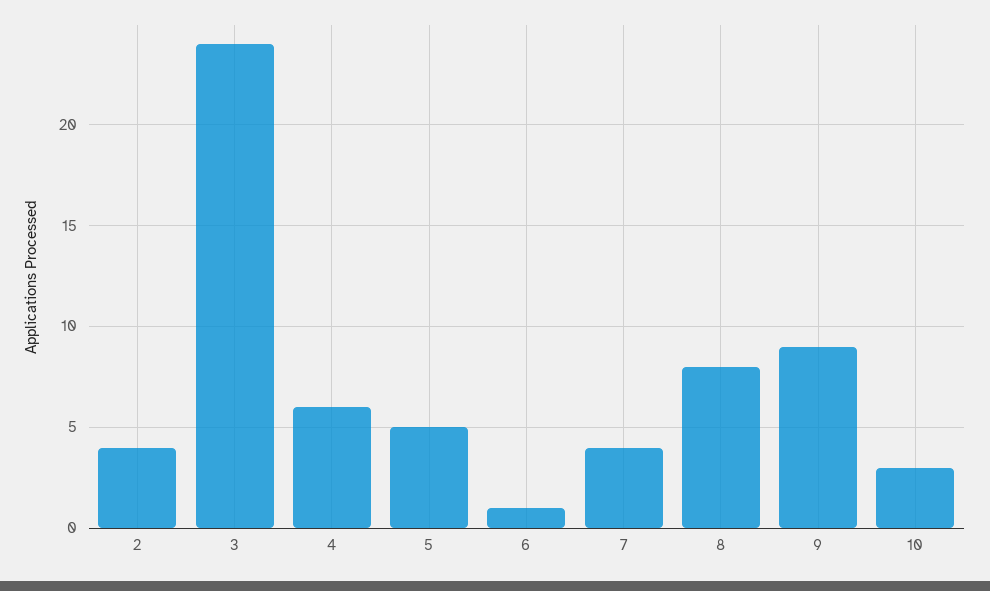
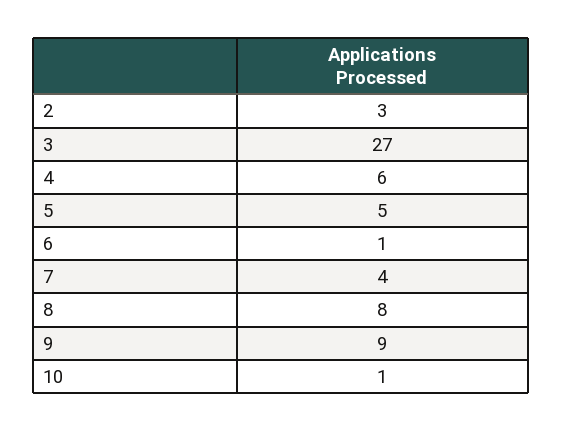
  {
-   "2": 4,
+   "2": 3,
-   "3": 24,
+   "3": 27,
    "4": 6,
    "5": 5,
    "6": 1,
    "7": 4,
    "8": 8,
    "9": 9,
-   "10": 3
+   "10": 1
  }

